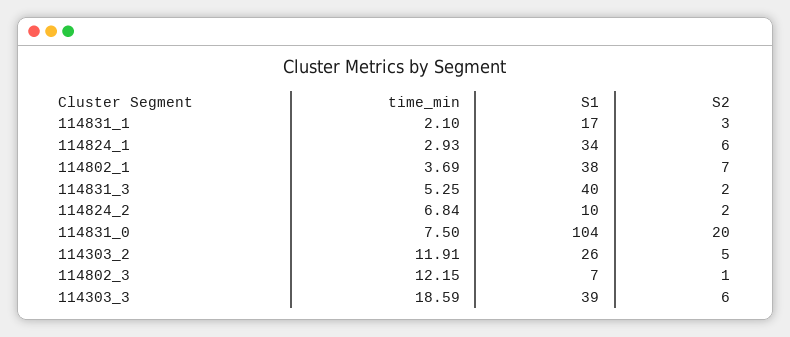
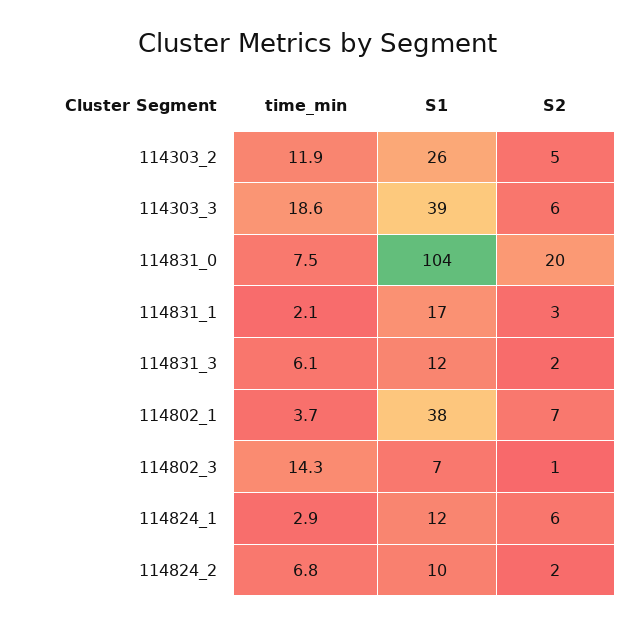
  {
    "time_min": {
      "114831_1": 2.1,
      "114824_1": 2.93,
      "114802_1": 3.69,
-     "114831_3": 5.25,
+     "114831_3": 6.1,
      "114824_2": 6.84,
      "114831_0": 7.5,
      "114303_2": 11.91,
-     "114802_3": 12.15,
+     "114802_3": 14.3,
      "114303_3": 18.59
    },
    "S1": {
      "114831_1": 17,
-     "114824_1": 34,
+     "114824_1": 12,
      "114802_1": 38,
-     "114831_3": 40,
+     "114831_3": 12,
      "114824_2": 10,
      "114831_0": 104,
      "114303_2": 26,
      "114802_3": 7,
      "114303_3": 39
    },
    "S2": {
      "114831_1": 3,
      "114824_1": 6,
      "114802_1": 7,
      "114831_3": 2,
      "114824_2": 2,
      "114831_0": 20,
      "114303_2": 5,
      "114802_3": 1,
      "114303_3": 6
    }
  }

